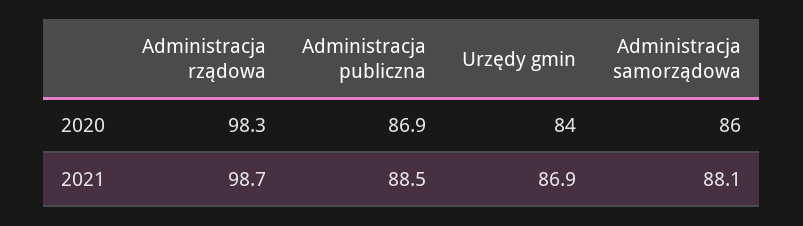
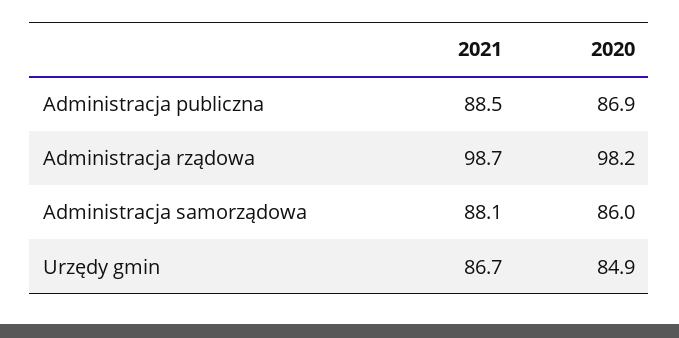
  {
    "Administracja rządowa": {
-     "2020": 98.3,
+     "2020": 98.2,
      "2021": 98.7
    },
    "Administracja publiczna": {
      "2020": 86.9,
      "2021": 88.5
    },
    "Urzędy gmin": {
-     "2020": 84,
+     "2020": 84.9,
-     "2021": 86.9
+     "2021": 86.7
    },
    "Administracja samorządowa": {
      "2020": 86,
      "2021": 88.1
    }
  }

